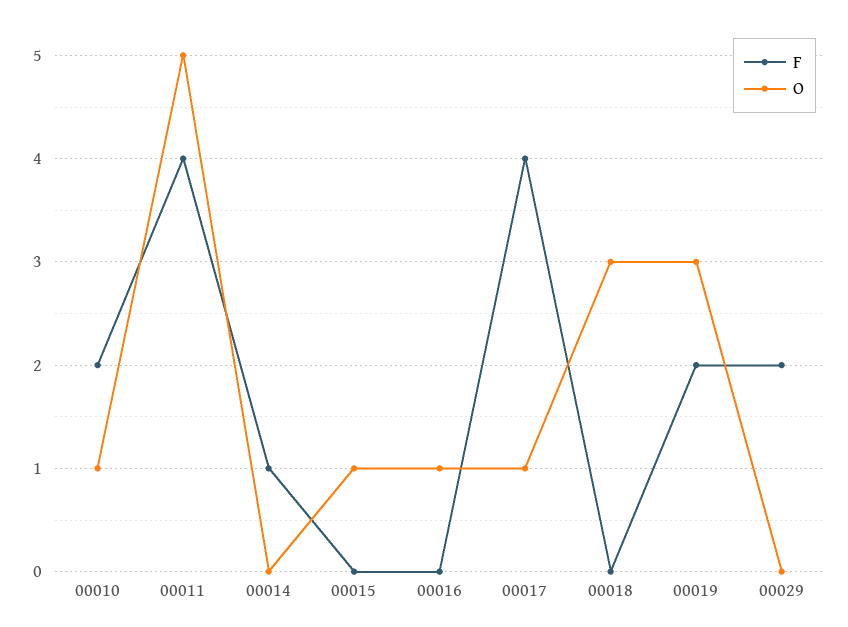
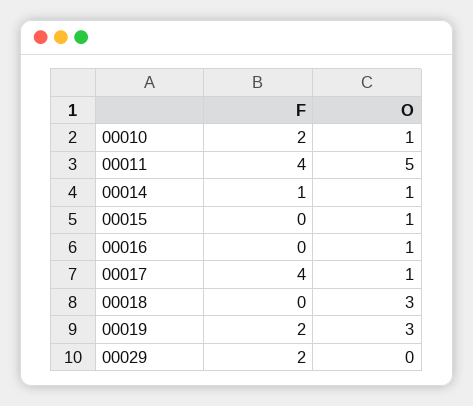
  {
    "F": {
      "00010": 2,
      "00011": 4,
      "00014": 1,
      "00015": 0,
      "00016": 0,
      "00017": 4,
      "00018": 0,
      "00019": 2,
      "00029": 2
    },
    "O": {
      "00010": 1,
      "00011": 5,
-     "00014": 0,
+     "00014": 1,
      "00015": 1,
      "00016": 1,
      "00017": 1,
      "00018": 3,
      "00019": 3,
      "00029": 0
    }
  }

